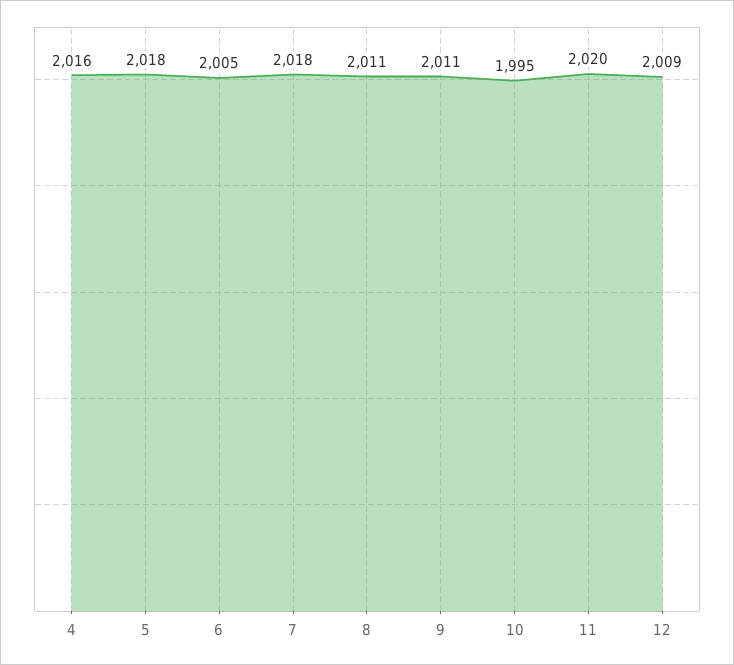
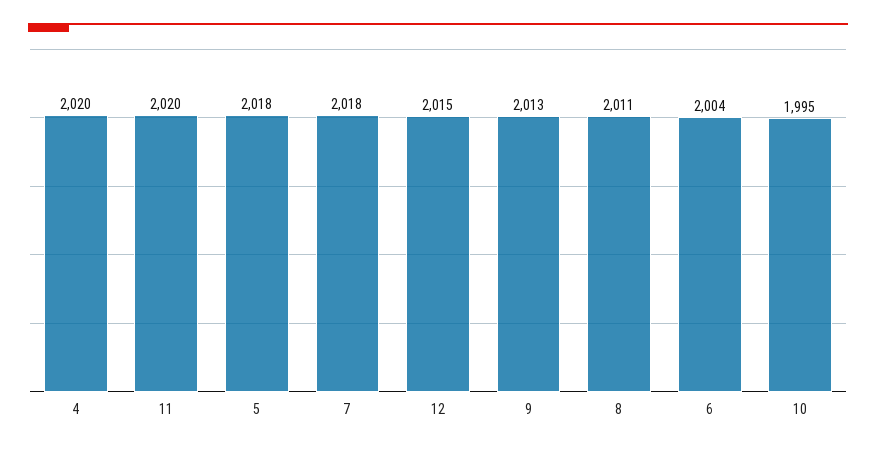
  {
-   "4": 2016,
+   "4": 2020,
    "5": 2018,
-   "6": 2005,
+   "6": 2004,
    "7": 2018,
    "8": 2011,
-   "9": 2011,
+   "9": 2013,
    "10": 1995,
    "11": 2020,
-   "12": 2009
+   "12": 2015
  }

